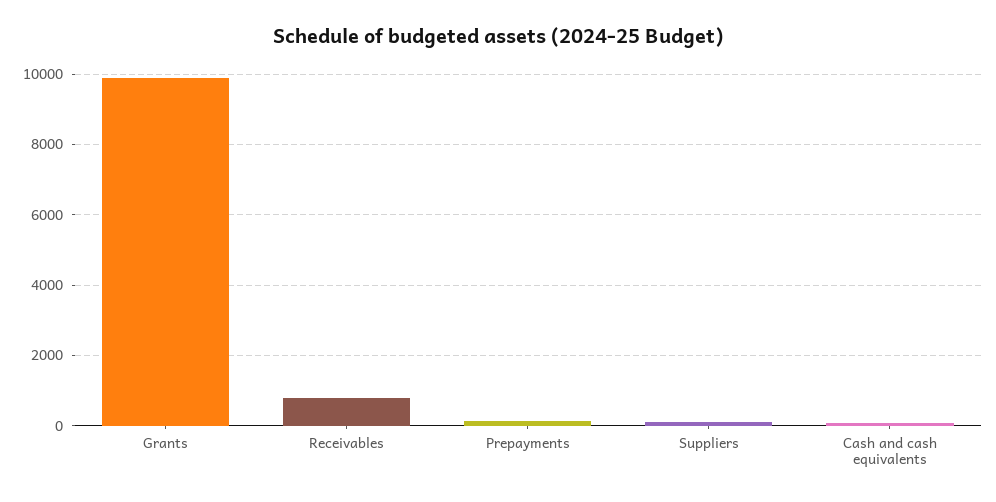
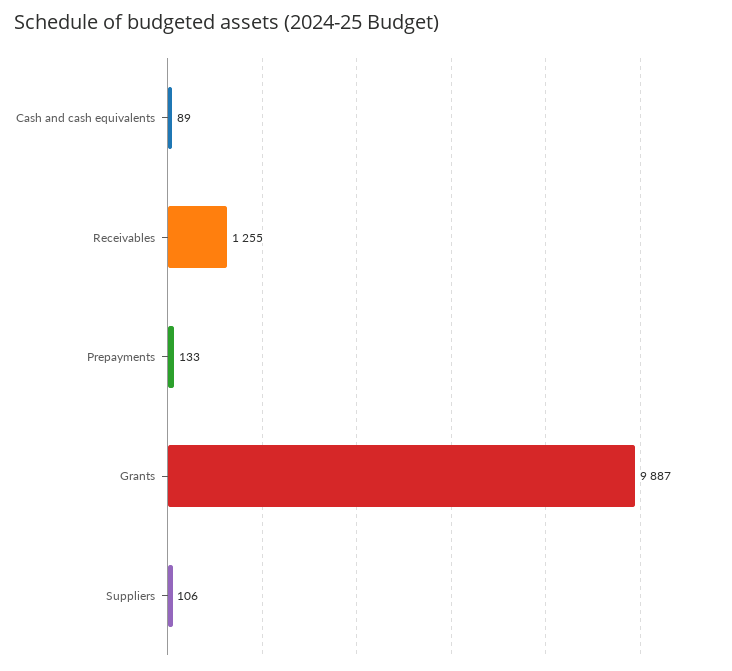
  {
    "Grants": 9887,
-   "Receivables": 800,
+   "Receivables": 1255,
    "Prepayments": 133,
    "Suppliers": 106,
    "Cash and cash equivalents": 89
  }

